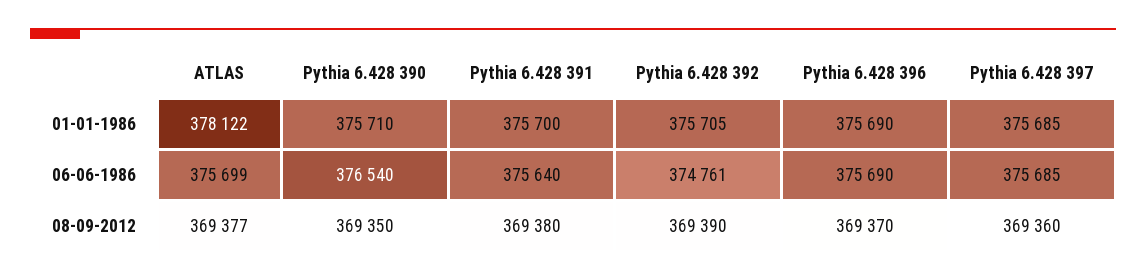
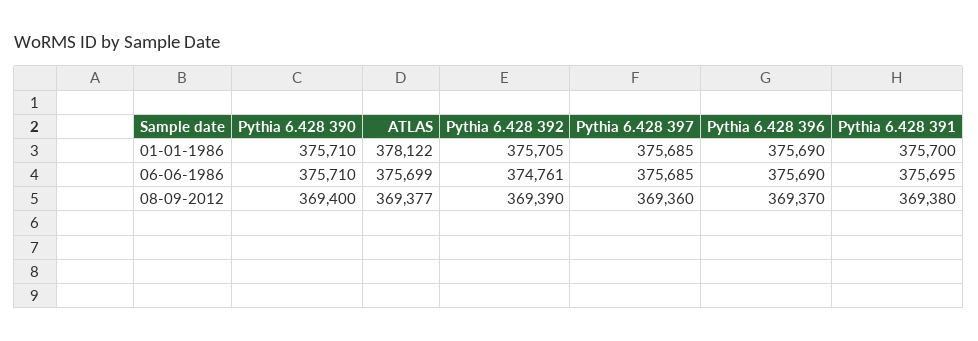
  {
    "ATLAS": {
      "01-01-1986": 378122,
      "06-06-1986": 375699,
      "08-09-2012": 369377
    },
    "Pythia 6.428 390": {
      "01-01-1986": 375710,
-     "06-06-1986": 376540,
+     "06-06-1986": 375710,
-     "08-09-2012": 369350
+     "08-09-2012": 369400
    },
    "Pythia 6.428 391": {
      "01-01-1986": 375700,
-     "06-06-1986": 375640,
+     "06-06-1986": 375695,
      "08-09-2012": 369380
    },
    "Pythia 6.428 392": {
      "01-01-1986": 375705,
      "06-06-1986": 374761,
      "08-09-2012": 369390
    },
    "Pythia 6.428 396": {
      "01-01-1986": 375690,
      "06-06-1986": 375690,
      "08-09-2012": 369370
    },
    "Pythia 6.428 397": {
      "01-01-1986": 375685,
      "06-06-1986": 375685,
      "08-09-2012": 369360
    }
  }

